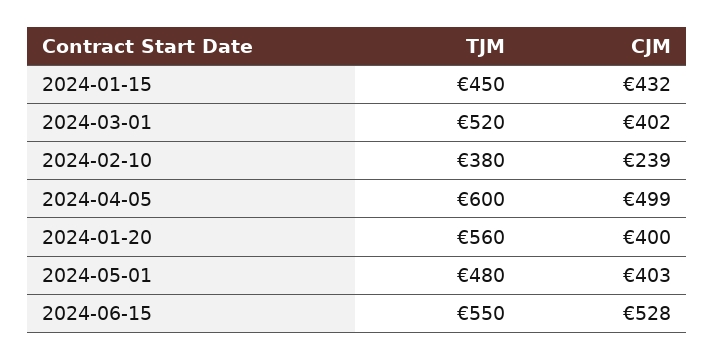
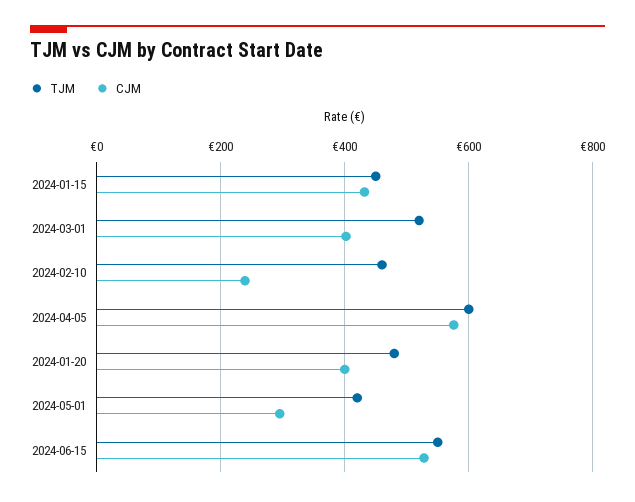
  {
    "TJM": {
      "2024-01-15": 450,
      "2024-03-01": 520,
-     "2024-02-10": 380,
+     "2024-02-10": 460,
      "2024-04-05": 600,
-     "2024-01-20": 560,
+     "2024-01-20": 480,
-     "2024-05-01": 480,
+     "2024-05-01": 420,
      "2024-06-15": 550
    },
    "CJM": {
      "2024-01-15": 432,
      "2024-03-01": 402,
      "2024-02-10": 239,
-     "2024-04-05": 499,
+     "2024-04-05": 580,
      "2024-01-20": 400,
-     "2024-05-01": 403,
+     "2024-05-01": 300,
      "2024-06-15": 528
    }
  }

